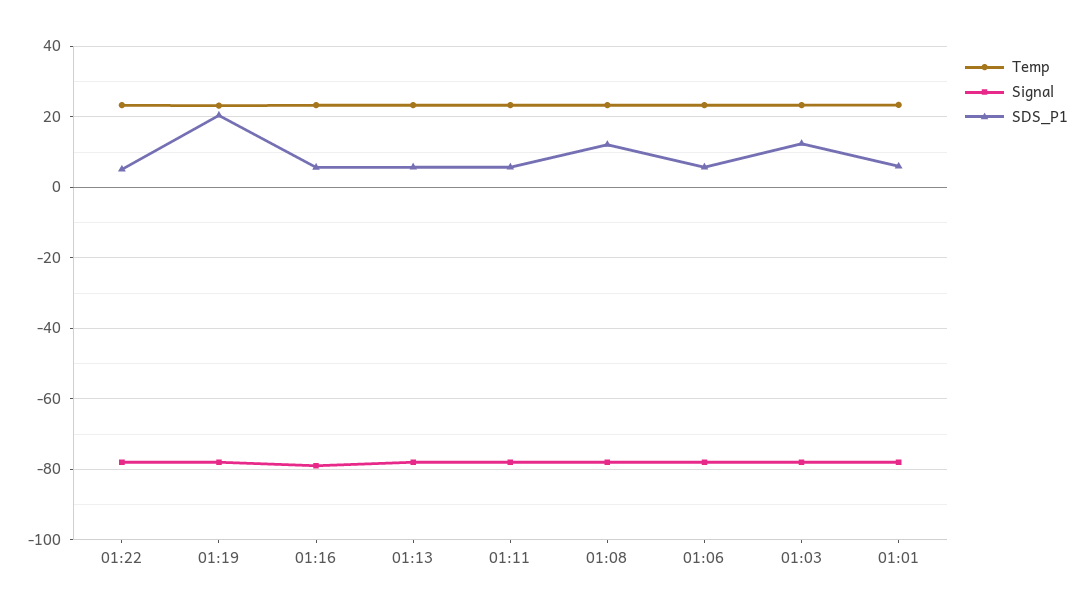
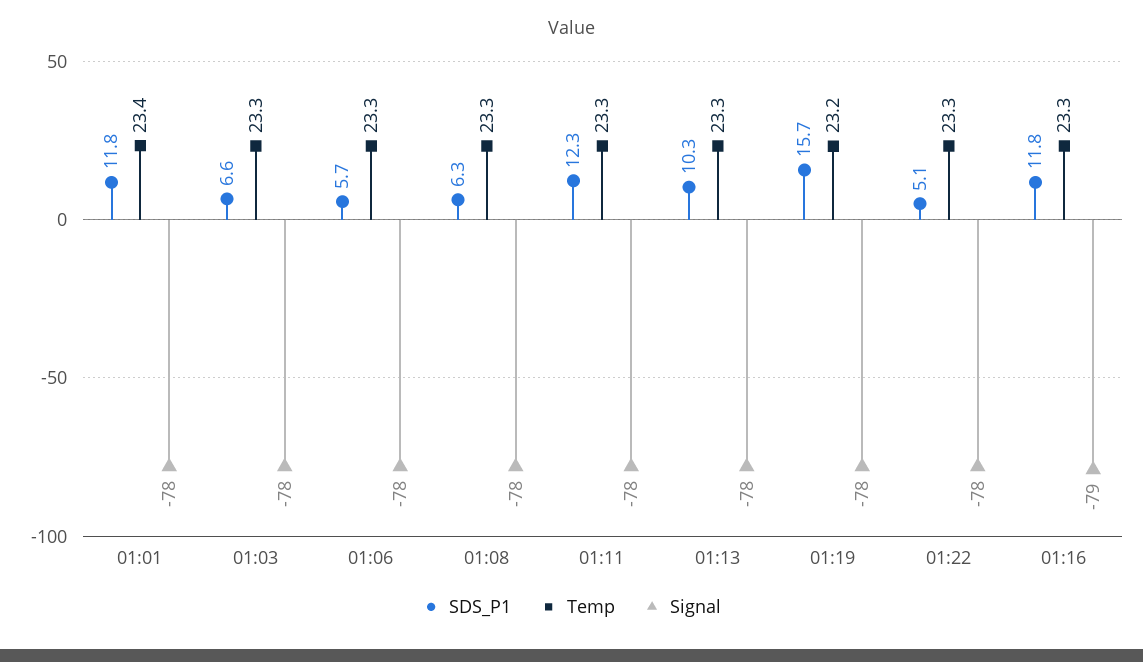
  {
    "Temp": {
      "01:22": 23.3,
      "01:19": 23.2,
      "01:16": 23.3,
      "01:13": 23.3,
      "01:11": 23.3,
      "01:08": 23.3,
      "01:06": 23.3,
      "01:03": 23.3,
      "01:01": 23.4
    },
    "Signal": {
      "01:22": -78,
      "01:19": -78,
      "01:16": -79,
      "01:13": -78,
      "01:11": -78,
      "01:08": -78,
      "01:06": -78,
      "01:03": -78,
      "01:01": -78
    },
    "SDS_P1": {
      "01:22": 5.1,
-     "01:19": 20,
+     "01:19": 15.7,
-     "01:16": 6,
+     "01:16": 11.8,
-     "01:13": 6,
+     "01:13": 10.3,
-     "01:11": 6,
+     "01:11": 12.3,
-     "01:08": 12,
+     "01:08": 6.3,
      "01:06": 5.7,
-     "01:03": 12,
+     "01:03": 6.6,
-     "01:01": 6
+     "01:01": 11.8
    }
  }

